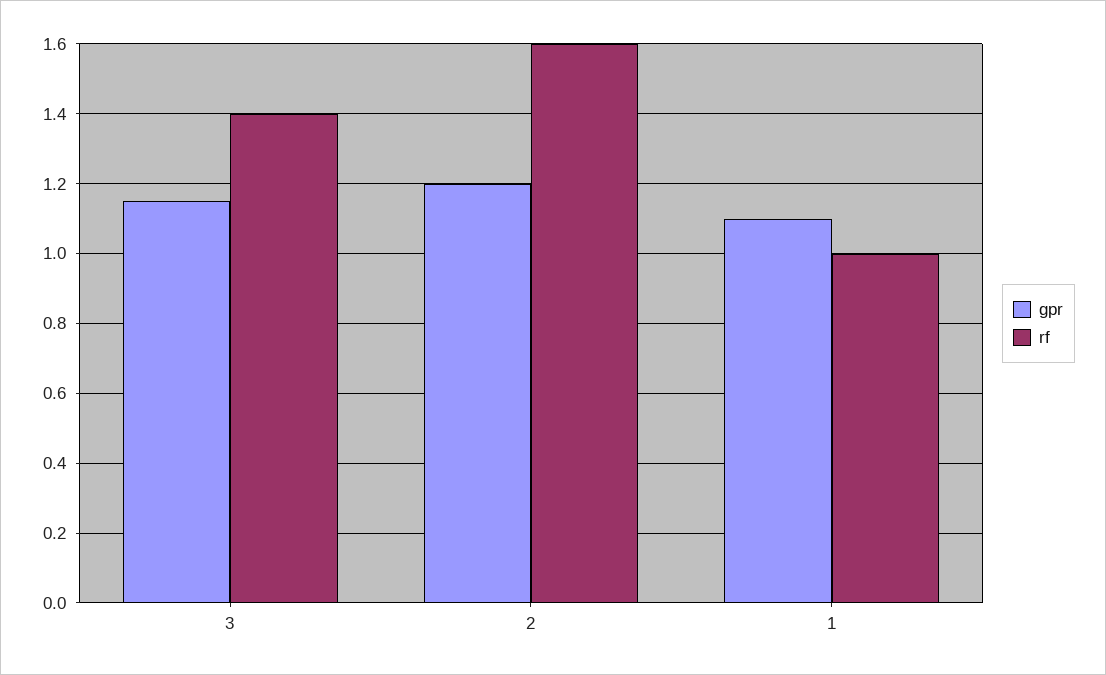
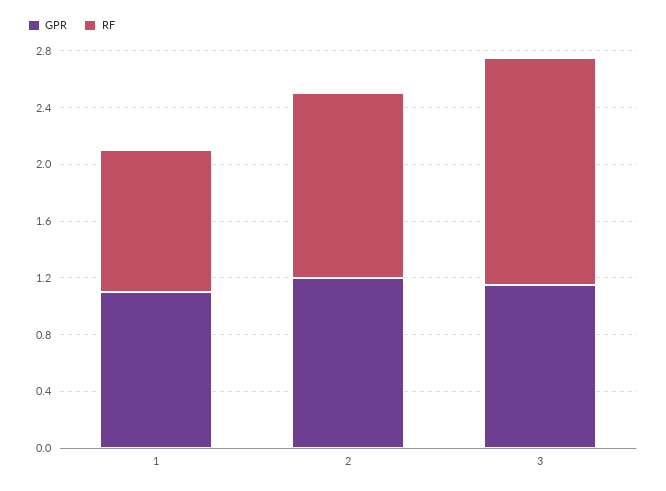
  {
    "gpr": {
      "3": 1.15,
      "2": 1.2,
      "1": 1.1
    },
    "rf": {
-     "3": 1.4,
+     "3": 1.6,
-     "2": 1.6,
+     "2": 1.3,
      "1": 1
    }
  }

